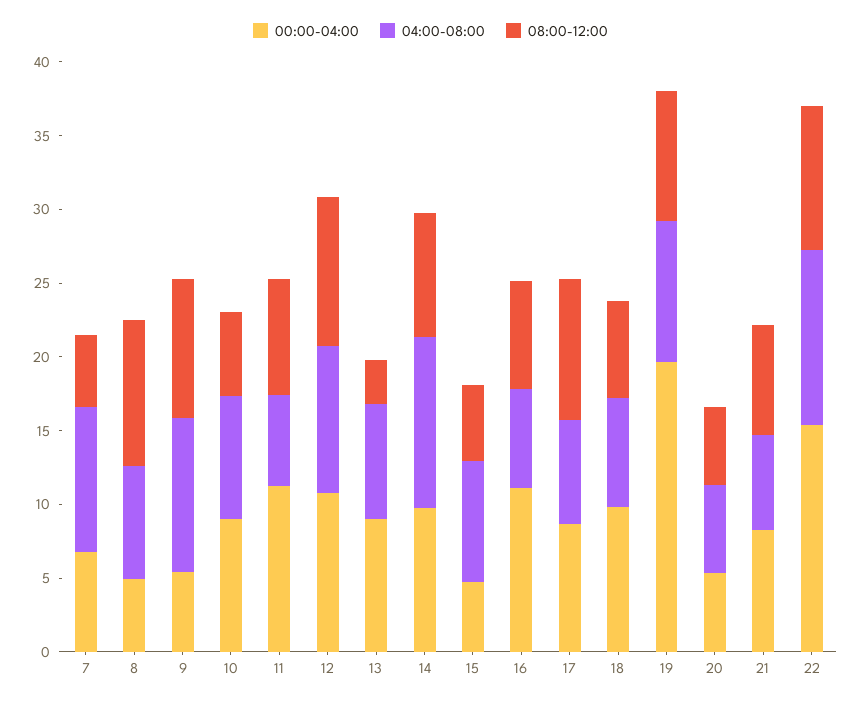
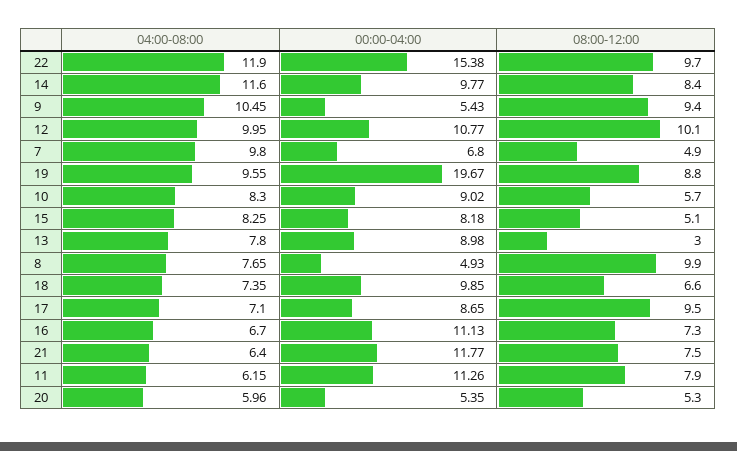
  {
    "00:00-04:00": {
      "7": 6.8,
      "8": 4.93,
      "9": 5.43,
      "10": 9.02,
      "11": 11.26,
      "12": 10.77,
      "13": 8.98,
      "14": 9.77,
-     "15": 5,
+     "15": 8.18,
      "16": 11.13,
      "17": 8.65,
      "18": 9.85,
      "19": 19.67,
      "20": 5.35,
-     "21": 8,
+     "21": 11.77,
      "22": 15.38
    },
    "04:00-08:00": {
      "7": 9.8,
      "8": 7.65,
      "9": 10.45,
      "10": 8.3,
      "11": 6.15,
      "12": 9.95,
      "13": 7.8,
      "14": 11.6,
      "15": 8.25,
      "16": 6.7,
      "17": 7.1,
      "18": 7.35,
      "19": 9.55,
      "20": 5.96,
      "21": 6.4,
      "22": 11.9
    },
    "08:00-12:00": {
      "7": 4.9,
      "8": 9.9,
      "9": 9.4,
      "10": 5.7,
      "11": 7.9,
      "12": 10.1,
      "13": 3,
      "14": 8.4,
      "15": 5.1,
      "16": 7.3,
      "17": 9.5,
      "18": 6.6,
      "19": 8.8,
      "20": 5.3,
      "21": 7.5,
      "22": 9.7
    }
  }

